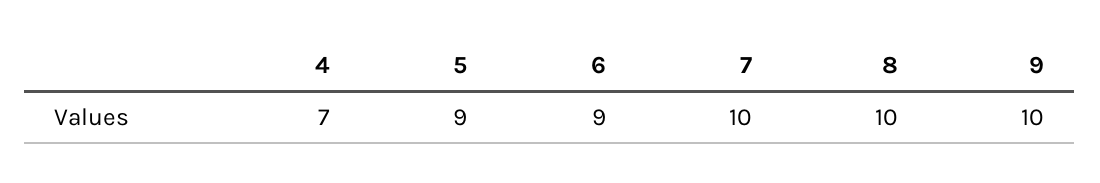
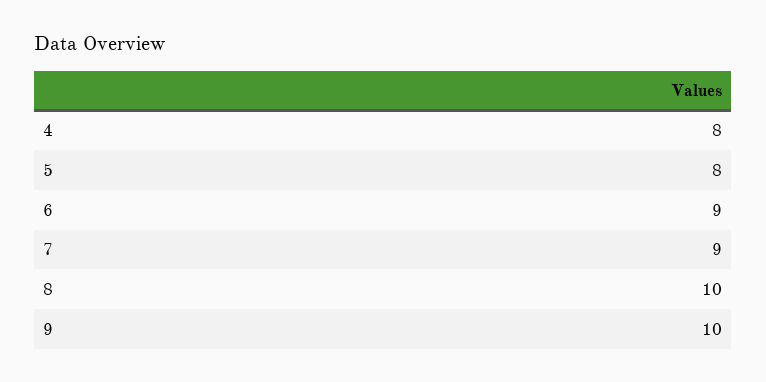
  {
-   "4": 7,
+   "4": 8,
-   "5": 9,
+   "5": 8,
    "6": 9,
-   "7": 10,
+   "7": 9,
    "8": 10,
    "9": 10
  }

